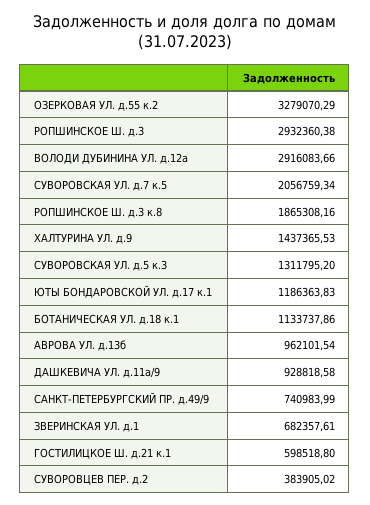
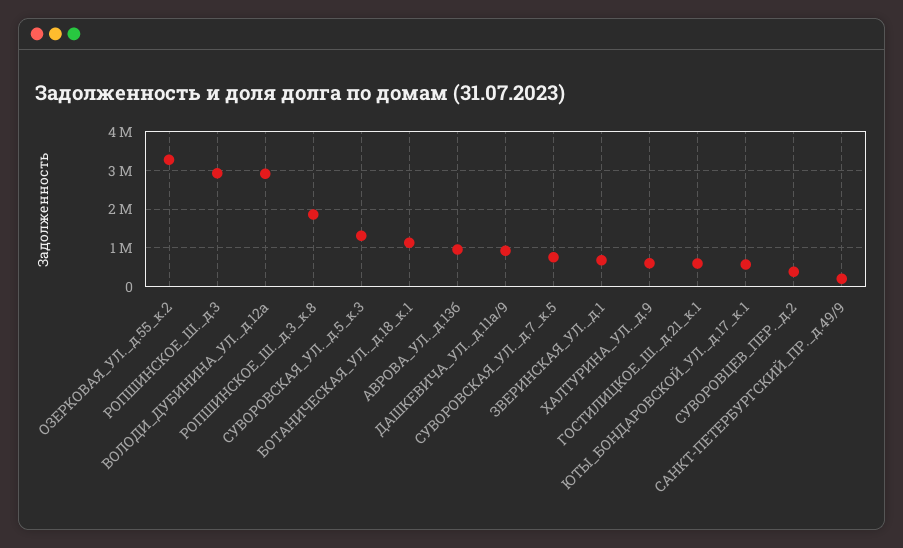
  {
    "ОЗЕРКОВАЯ УЛ. д.55 к.2": 3279070.29,
    "РОПШИНСКОЕ Ш. д.3": 2932360.38,
    "ВОЛОДИ ДУБИНИНА УЛ. д.12а": 2916083.66,
-   "СУВОРОВСКАЯ УЛ. д.7 к.5": 2056759.34,
+   "СУВОРОВСКАЯ УЛ. д.7 к.5": 800000,
    "РОПШИНСКОЕ Ш. д.3 к.8": 1865308.16,
-   "ХАЛТУРИНА УЛ. д.9": 1437365.53,
+   "ХАЛТУРИНА УЛ. д.9": 600000,
    "СУВОРОВСКАЯ УЛ. д.5 к.3": 1311795.2,
-   "ЮТЫ БОНДАРОВСКОЙ УЛ. д.17 к.1": 1186363.83,
+   "ЮТЫ БОНДАРОВСКОЙ УЛ. д.17 к.1": 600000,
    "БОТАНИЧЕСКАЯ УЛ. д.18 к.1": 1133737.86,
    "АВРОВА УЛ. д.13б": 962101.54,
    "ДАШКЕВИЧА УЛ. д.11а/9": 928818.58,
-   "САНКТ-ПЕТЕРБУРГСКИЙ ПР. д.49/9": 740983.99,
+   "САНКТ-ПЕТЕРБУРГСКИЙ ПР. д.49/9": 200000,
    "ЗВЕРИНСКАЯ УЛ. д.1": 682357.61,
    "ГОСТИЛИЦКОЕ Ш. д.21 к.1": 598518.8,
    "СУВОРОВЦЕВ ПЕР. д.2": 383905.02
  }

